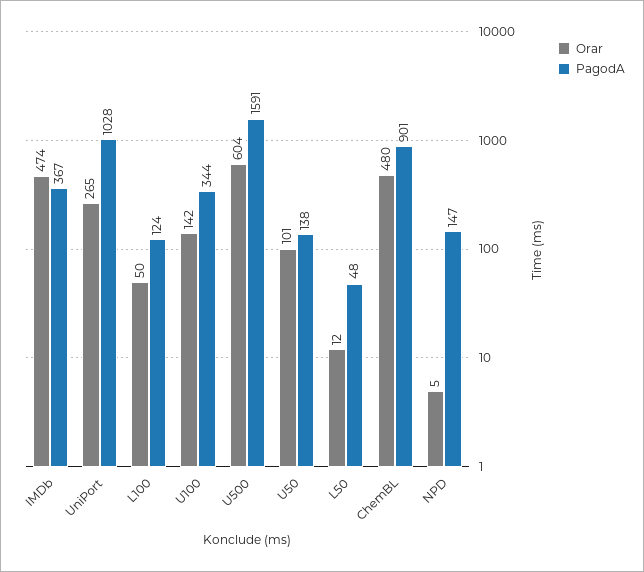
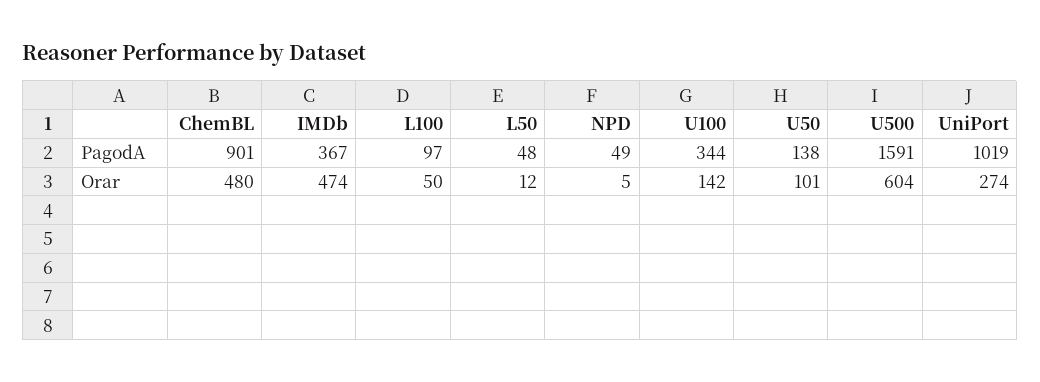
  {
    "Orar": {
      "IMDb": 474,
-     "UniPort": 265,
+     "UniPort": 274,
      "L100": 50,
      "U100": 142,
      "U500": 604,
      "U50": 101,
      "L50": 12,
      "ChemBL": 480,
      "NPD": 5
    },
    "PagodA": {
      "IMDb": 367,
-     "UniPort": 1028,
+     "UniPort": 1019,
-     "L100": 124,
+     "L100": 97,
      "U100": 344,
      "U500": 1591,
      "U50": 138,
      "L50": 48,
      "ChemBL": 901,
-     "NPD": 147
+     "NPD": 49
    }
  }

